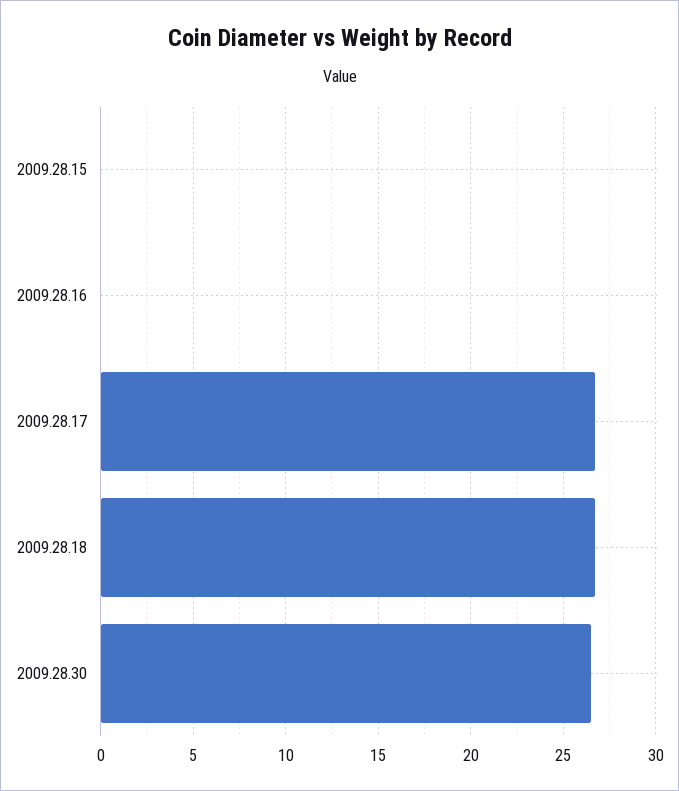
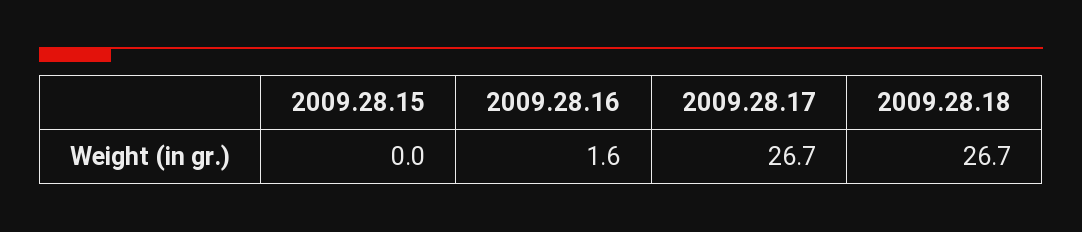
  {
    "2009.28.15": 0,
-   "2009.28.16": 0,
+   "2009.28.16": 1.6,
    "2009.28.17": 26.7,
-   "2009.28.18": 26.7,
+   "2009.28.18": 26.7
-   "2009.28.30": 26.5
  }

